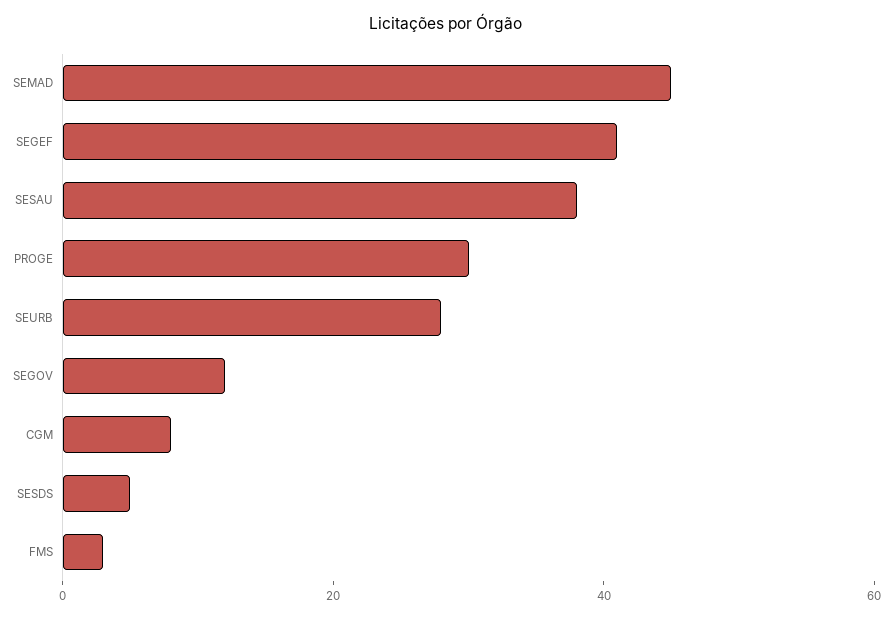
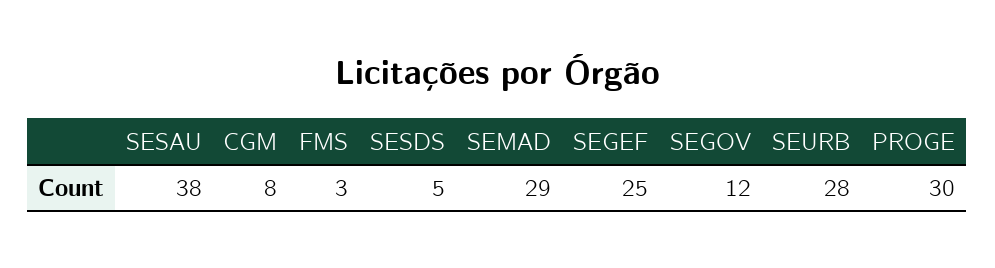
  {
-   "SEMAD": 45,
+   "SEMAD": 29,
-   "SEGEF": 40,
+   "SEGEF": 25,
    "SESAU": 38,
    "PROGE": 30,
    "SEURB": 28,
    "SEGOV": 12,
    "CGM": 8,
    "SESDS": 5,
    "FMS": 3
  }

